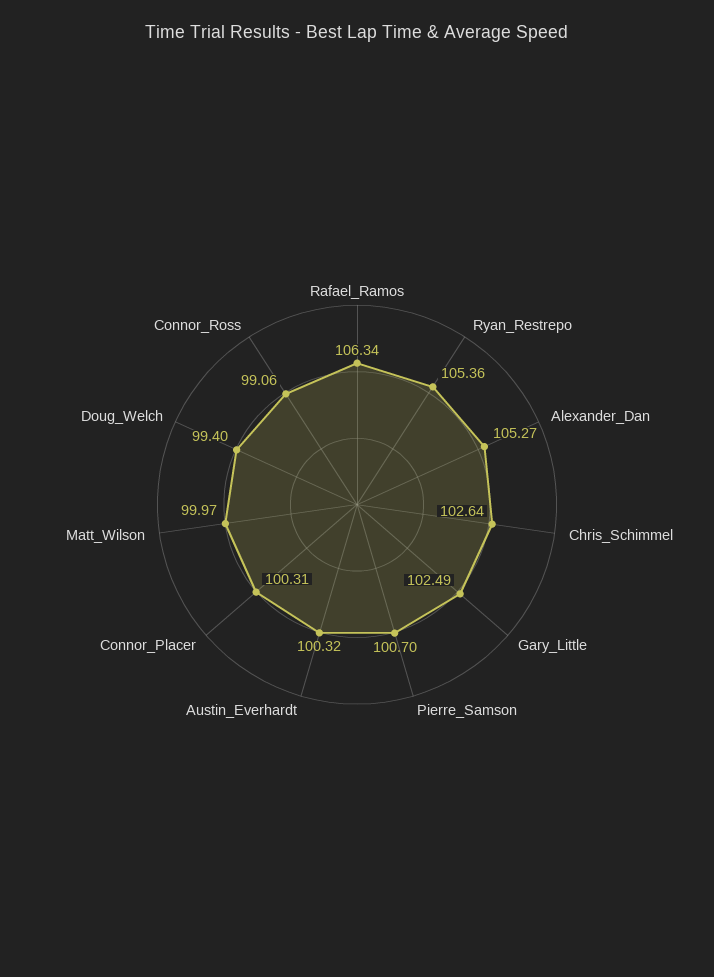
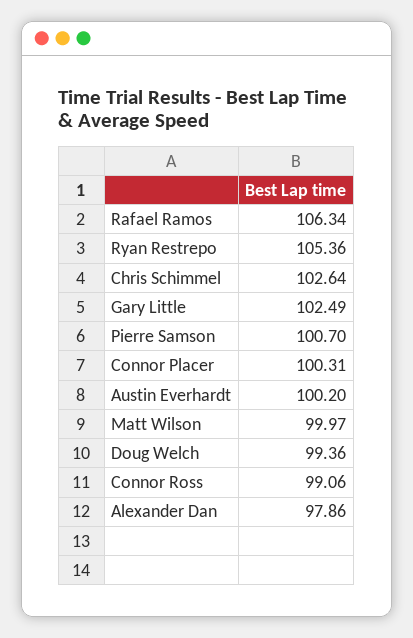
  {
    "Rafael_Ramos": 106.34,
    "Ryan_Restrepo": 105.36,
-   "Alexander_Dan": 105.27,
+   "Alexander_Dan": 97.86,
    "Chris_Schimmel": 102.64,
    "Gary_Little": 102.49,
    "Pierre_Samson": 100.7,
-   "Austin_Everhardt": 100.32,
+   "Austin_Everhardt": 100.2,
    "Connor_Placer": 100.31,
    "Matt_Wilson": 99.97,
-   "Doug_Welch": 99.4,
+   "Doug_Welch": 99.36,
    "Connor_Ross": 99.06
  }

